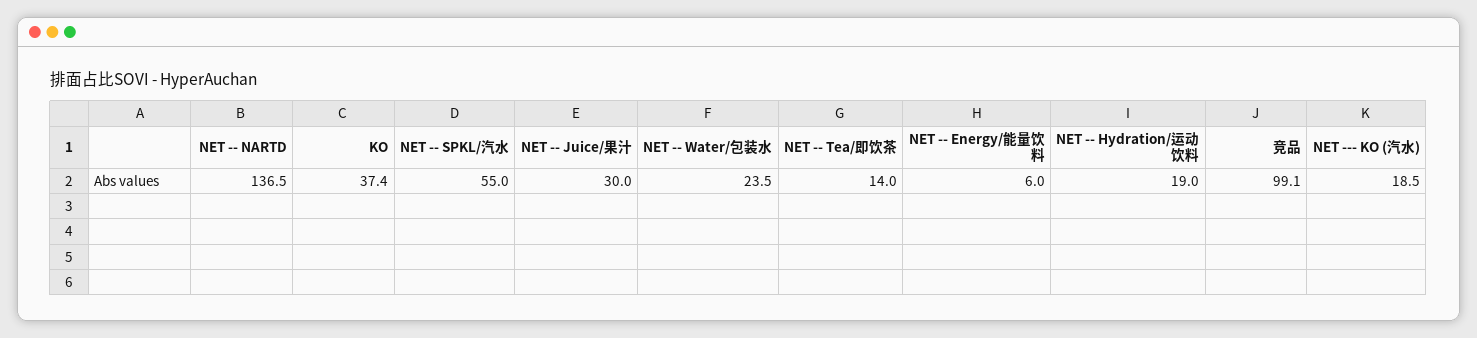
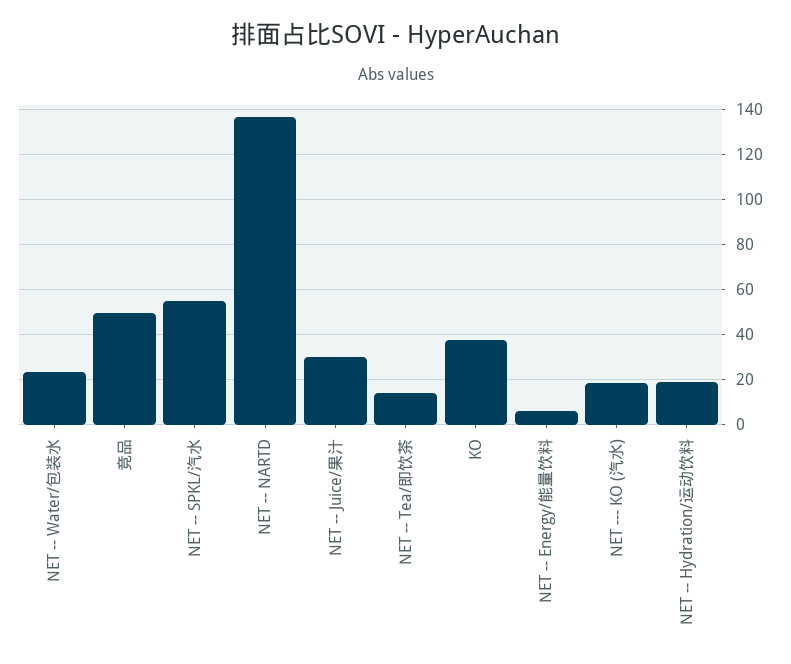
  {
    "NET -- NARTD": 136.5,
    "KO": 37.4,
    "NET -- SPKL/汽水": 55,
    "NET -- Juice/果汁": 30,
    "NET -- Water/包装水": 23.5,
    "NET -- Tea/即饮茶": 14,
    "NET -- Energy/能量饮料": 6,
    "NET -- Hydration/运动饮料": 19,
-   "竞品": 99.1,
+   "竞品": 50,
    "NET --- KO (汽水)": 18.5
  }

